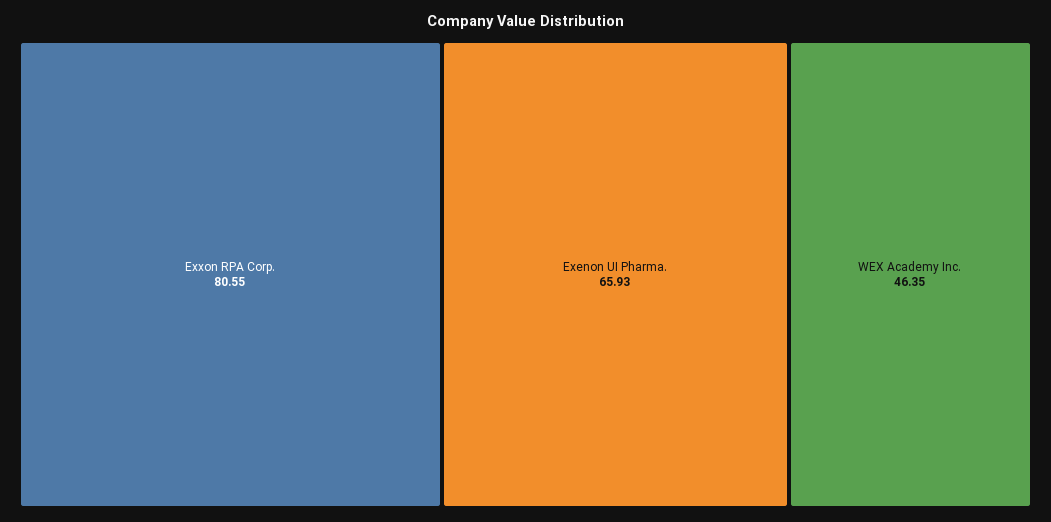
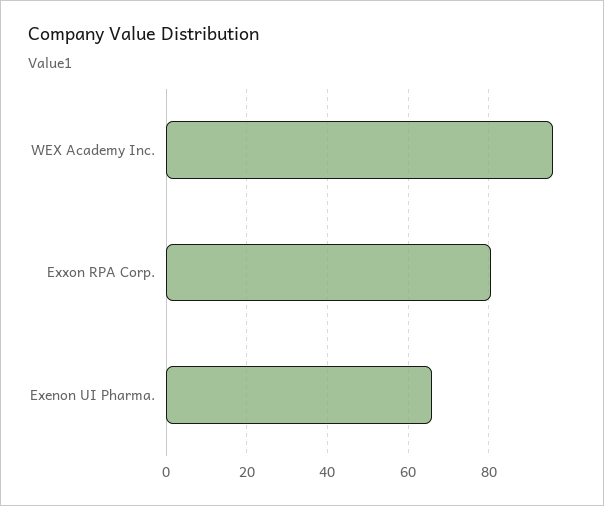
  {
    "Exxon RPA Corp.": 80.55,
    "Exenon UI Pharma.": 65.93,
-   "WEX Academy Inc.": 46.35
+   "WEX Academy Inc.": 96
  }

